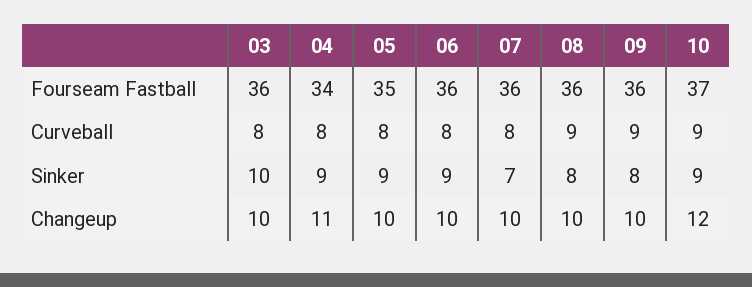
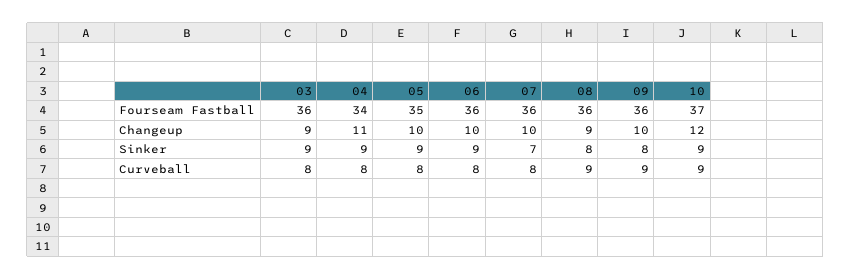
  {
    "03": {
      "Fourseam Fastball": 36,
      "Curveball": 8,
-     "Sinker": 10,
+     "Sinker": 9,
-     "Changeup": 10
+     "Changeup": 9
    },
    "04": {
      "Fourseam Fastball": 34,
      "Curveball": 8,
      "Sinker": 9,
      "Changeup": 11
    },
    "05": {
      "Fourseam Fastball": 35,
      "Curveball": 8,
      "Sinker": 9,
      "Changeup": 10
    },
    "06": {
      "Fourseam Fastball": 36,
      "Curveball": 8,
      "Sinker": 9,
      "Changeup": 10
    },
    "07": {
      "Fourseam Fastball": 36,
      "Curveball": 8,
      "Sinker": 7,
      "Changeup": 10
    },
    "08": {
      "Fourseam Fastball": 36,
      "Curveball": 9,
      "Sinker": 8,
-     "Changeup": 10
+     "Changeup": 9
    },
    "09": {
      "Fourseam Fastball": 36,
      "Curveball": 9,
      "Sinker": 8,
      "Changeup": 10
    },
    "10": {
      "Fourseam Fastball": 37,
      "Curveball": 9,
      "Sinker": 9,
      "Changeup": 12
    }
  }

